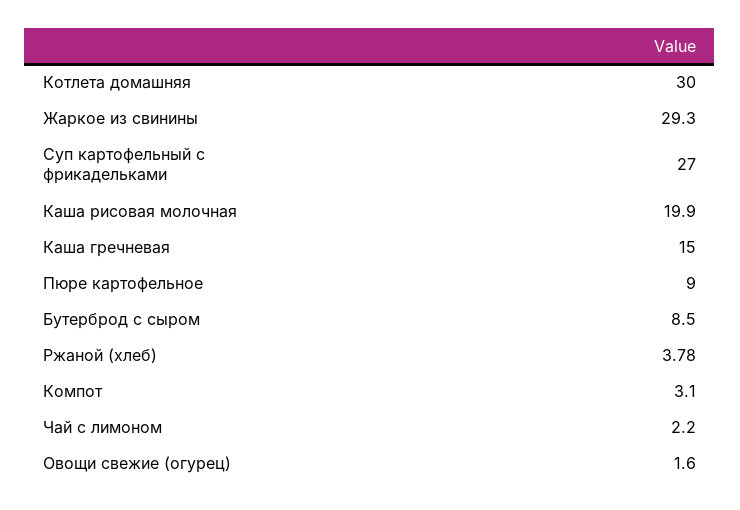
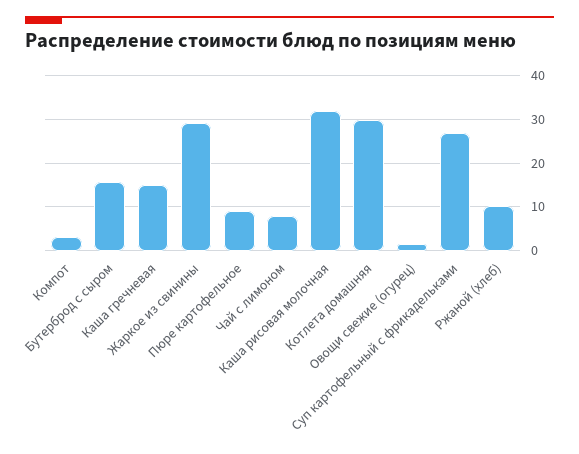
  {
    "Котлета домашняя": 30,
    "Жаркое из свинины": 29.3,
    "Суп картофельный с фрикадельками": 27,
-   "Каша рисовая молочная": 19.9,
+   "Каша рисовая молочная": 32,
    "Каша гречневая": 15,
    "Пюре картофельное": 9,
-   "Бутерброд с сыром": 8.5,
+   "Бутерброд с сыром": 16,
-   "Ржаной (хлеб)": 3.78,
+   "Ржаной (хлеб)": 10,
    "Компот": 3.1,
-   "Чай с лимоном": 2.2,
+   "Чай с лимоном": 8,
    "Овощи свежие (огурец)": 1.6
  }

